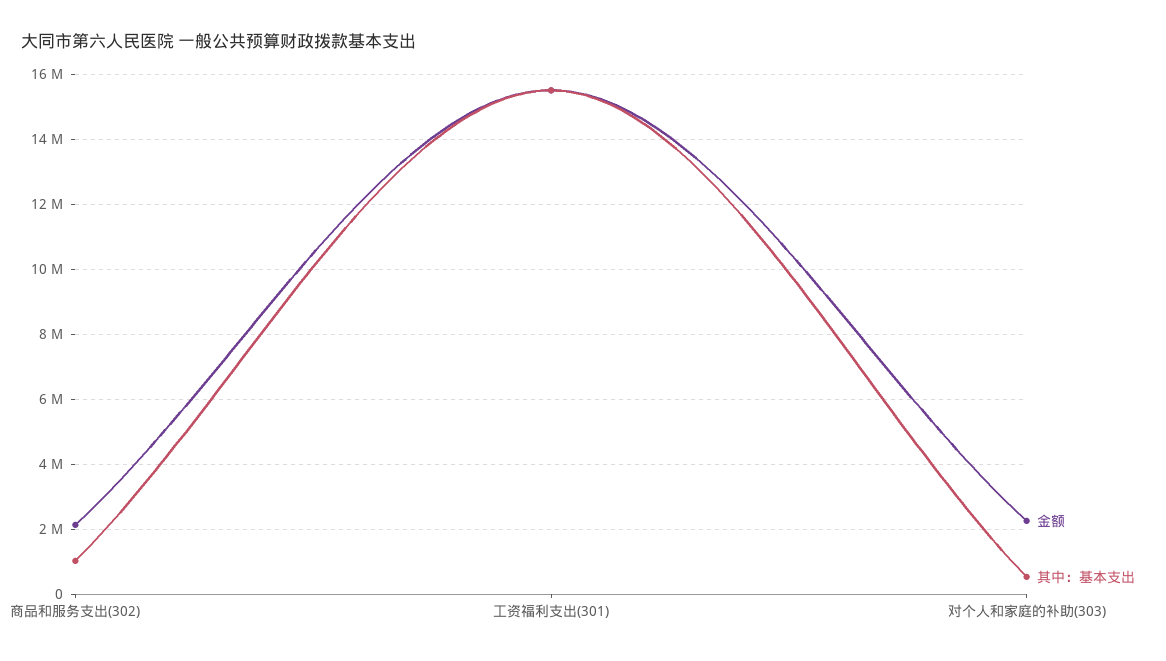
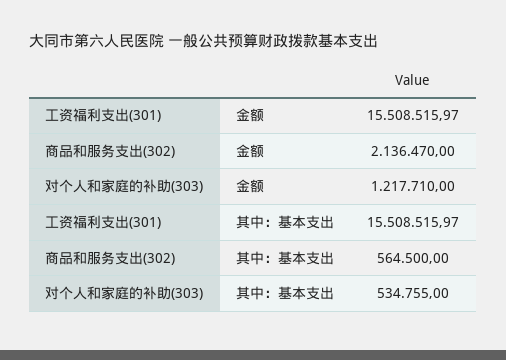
  {
    "金额": {
      "商品和服务支出(302)": 2136470,
      "工资福利支出(301)": 15508515.97,
-     "对个人和家庭的补助(303)": 2200000
+     "对个人和家庭的补助(303)": 1217710
    },
    "其中：基本支出": {
-     "商品和服务支出(302)": 1000000,
+     "商品和服务支出(302)": 564500,
      "工资福利支出(301)": 15508515.97,
      "对个人和家庭的补助(303)": 534755
    }
  }

